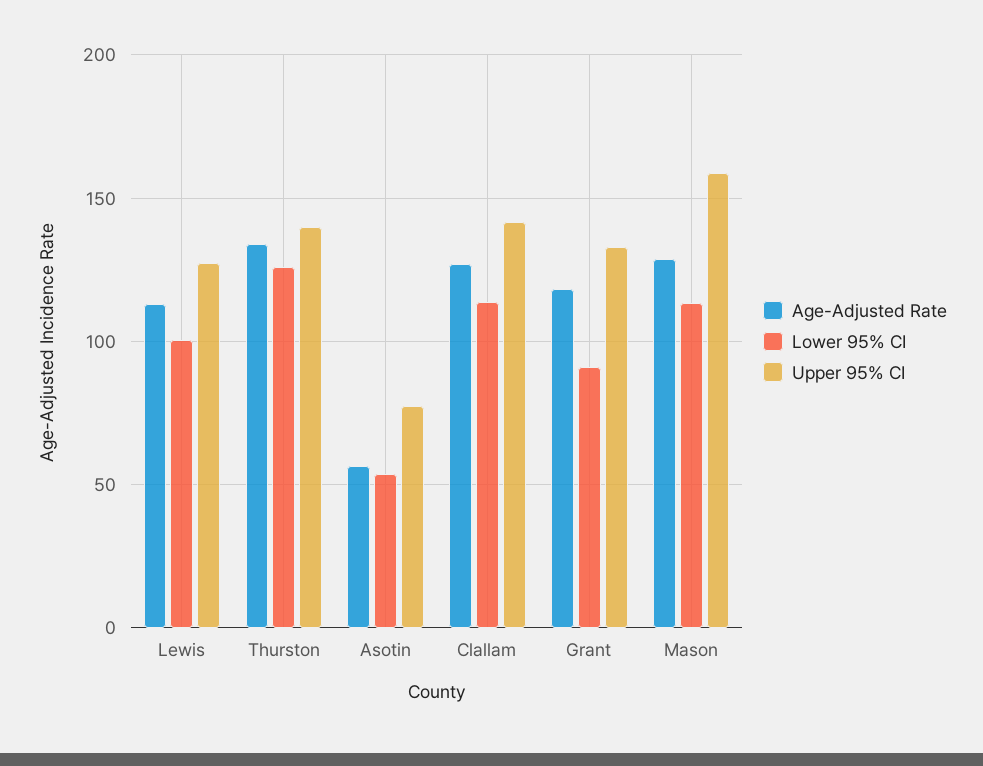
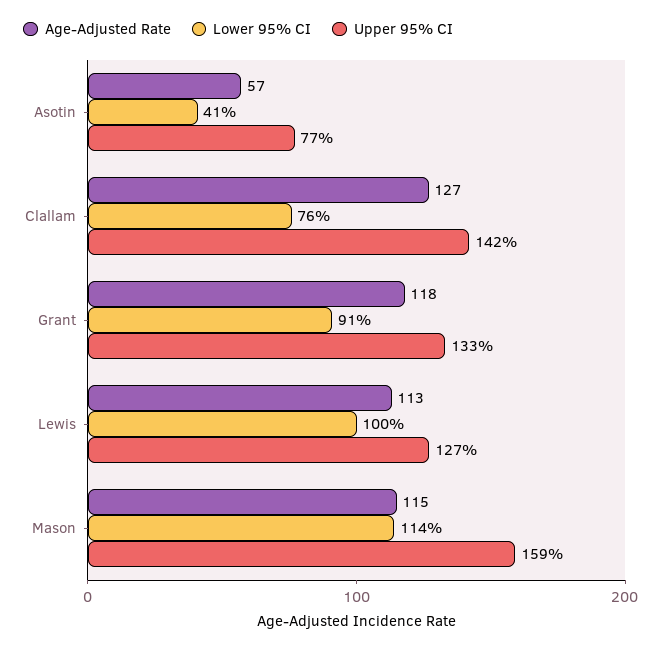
  {
    "Age-Adjusted Rate": {
      "Lewis": 113,
-     "Thurston": 135,
      "Asotin": 57,
      "Clallam": 127,
      "Grant": 118,
-     "Mason": 130
+     "Mason": 115
    },
    "Lower 95% CI": {
      "Lewis": 100,
-     "Thurston": 125,
-     "Asotin": 55,
+     "Asotin": 41,
-     "Clallam": 115,
+     "Clallam": 76,
      "Grant": 91,
      "Mason": 114
    },
    "Upper 95% CI": {
      "Lewis": 127,
-     "Thurston": 140,
      "Asotin": 77,
      "Clallam": 142,
      "Grant": 133,
      "Mason": 159
    }
  }

